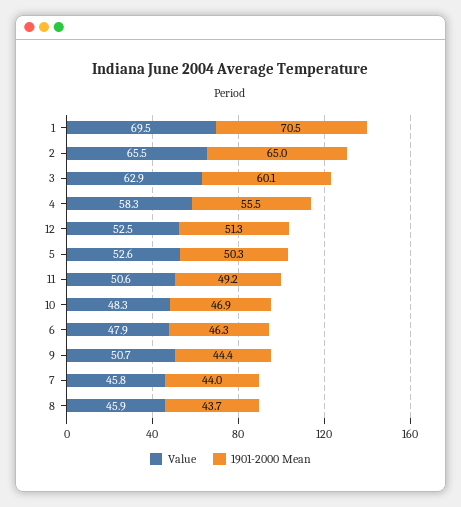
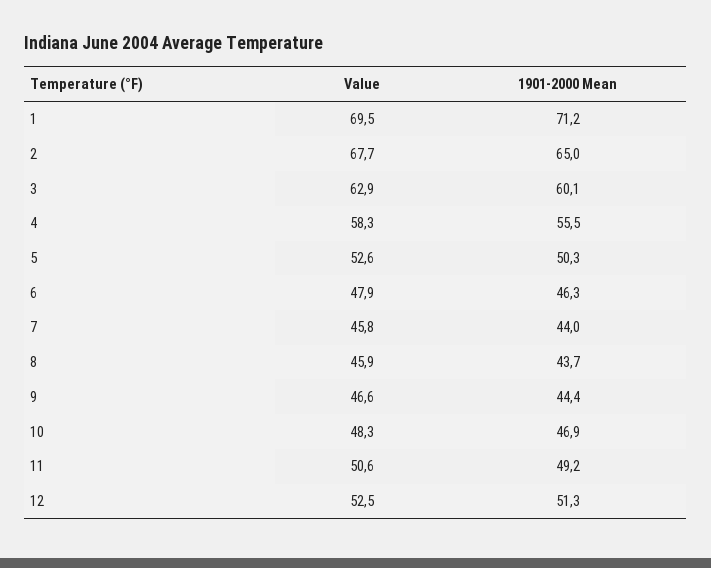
  {
    "Value": {
      "1": 69.5,
-     "2": 65.5,
+     "2": 67.7,
      "3": 62.9,
      "4": 58.3,
      "12": 52.5,
      "5": 52.6,
      "11": 50.6,
      "10": 48.3,
      "6": 47.9,
-     "9": 50.7,
+     "9": 46.6,
      "7": 45.8,
      "8": 45.9
    },
    "1901-2000 Mean": {
-     "1": 70.5,
+     "1": 71.2,
      "2": 65,
      "3": 60.1,
      "4": 55.5,
      "12": 51.3,
      "5": 50.3,
      "11": 49.2,
      "10": 46.9,
      "6": 46.3,
      "9": 44.4,
      "7": 44,
      "8": 43.7
    }
  }

